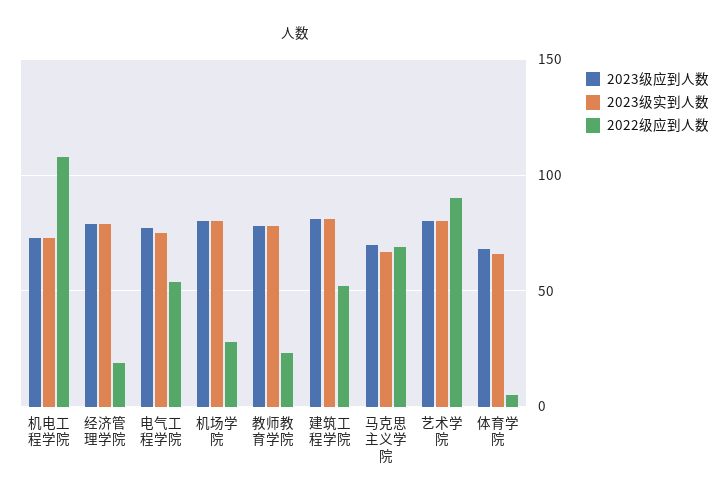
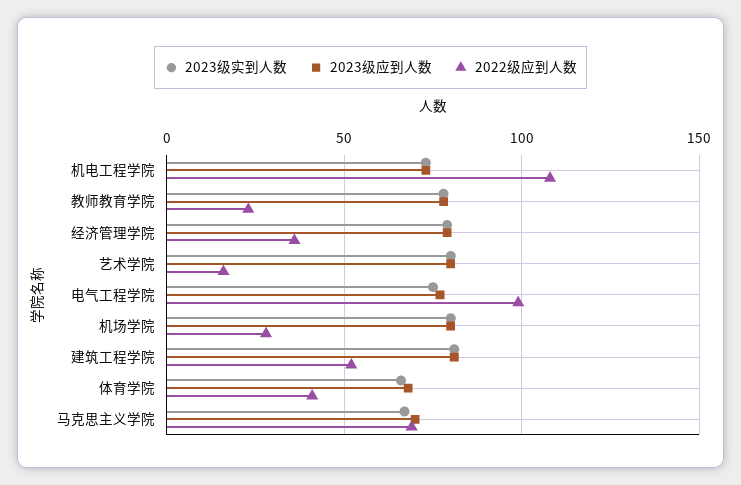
  {
    "2023级应到人数": {
      "机电工程学院": 75,
      "经济管理学院": 80,
      "电气工程学院": 75,
      "机场学院": 80,
      "教师教育学院": 80,
      "建筑工程学院": 80,
      "马克思主义学院": 70,
      "艺术学院": 80,
      "体育学院": 70
    },
    "2023级实到人数": {
      "机电工程学院": 75,
      "经济管理学院": 80,
      "电气工程学院": 75,
      "机场学院": 80,
      "教师教育学院": 80,
      "建筑工程学院": 80,
      "马克思主义学院": 65,
      "艺术学院": 80,
      "体育学院": 65
    },
    "2022级应到人数": {
      "机电工程学院": 110,
-     "经济管理学院": 20,
+     "经济管理学院": 35,
-     "电气工程学院": 55,
+     "电气工程学院": 100,
      "机场学院": 30,
      "教师教育学院": 25,
      "建筑工程学院": 50,
      "马克思主义学院": 70,
-     "艺术学院": 90,
+     "艺术学院": 15,
-     "体育学院": 5
+     "体育学院": 40
    }
  }

